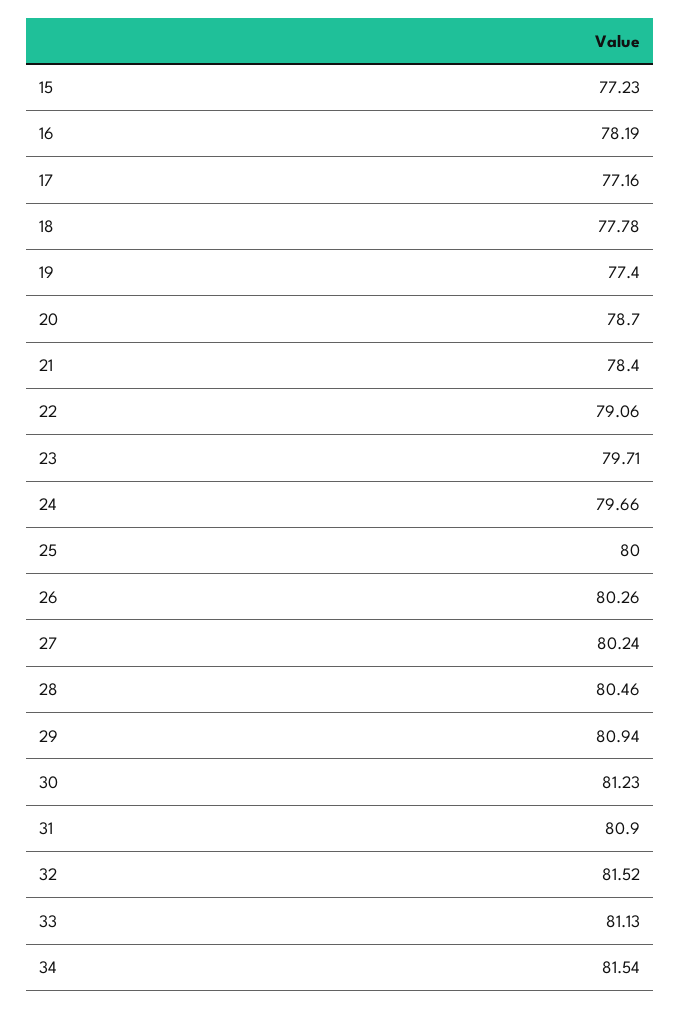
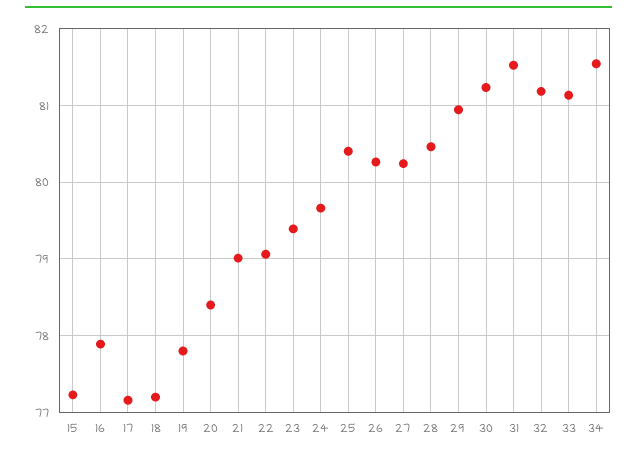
  {
    "15": 77.23,
-   "16": 78.19,
+   "16": 77.9,
    "17": 77.16,
-   "18": 77.78,
+   "18": 77.2,
-   "19": 77.4,
+   "19": 77.8,
-   "20": 78.7,
+   "20": 78.4,
-   "21": 78.4,
+   "21": 79,
    "22": 79.06,
-   "23": 79.71,
+   "23": 79.4,
    "24": 79.66,
-   "25": 80,
+   "25": 80.4,
    "26": 80.26,
    "27": 80.24,
    "28": 80.46,
    "29": 80.94,
    "30": 81.23,
-   "31": 80.9,
+   "31": 81.5,
-   "32": 81.52,
+   "32": 81.2,
    "33": 81.13,
    "34": 81.54
  }

